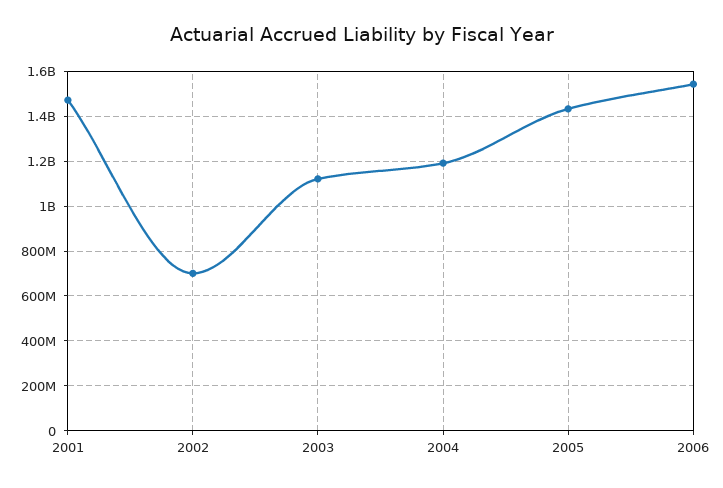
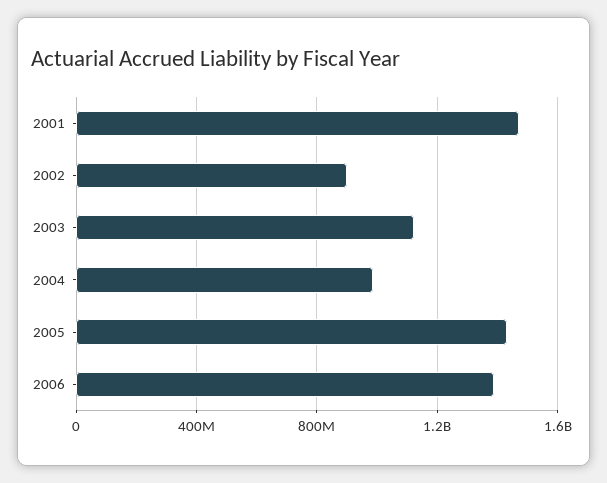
  {
    "2001": 1450000000,
-   "2002": 700000000,
+   "2002": 900000000,
    "2003": 1100000000,
-   "2004": 1200000000,
+   "2004": 1000000000,
    "2005": 1450000000,
-   "2006": 1550000000
+   "2006": 1400000000
  }

